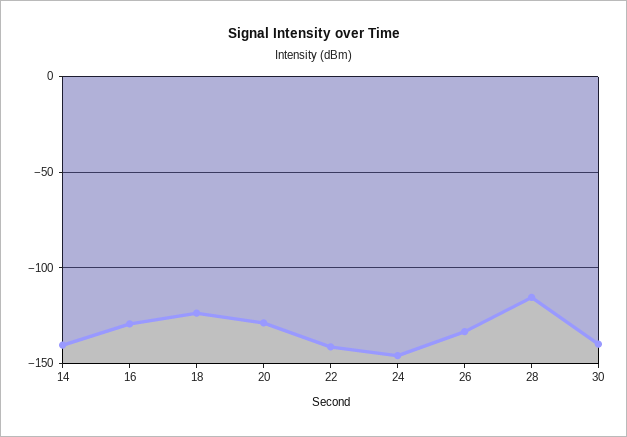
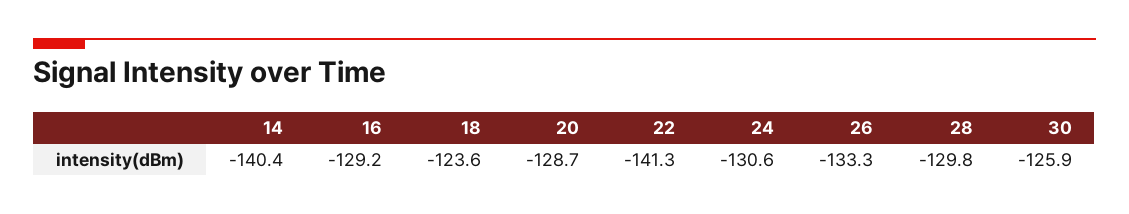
  {
    "14": -140.4,
    "16": -129.2,
    "18": -123.6,
    "20": -128.7,
    "22": -141.3,
-   "24": -145,
+   "24": -130.6,
    "26": -133.3,
-   "28": -115,
+   "28": -129.8,
-   "30": -140
+   "30": -125.9
  }

